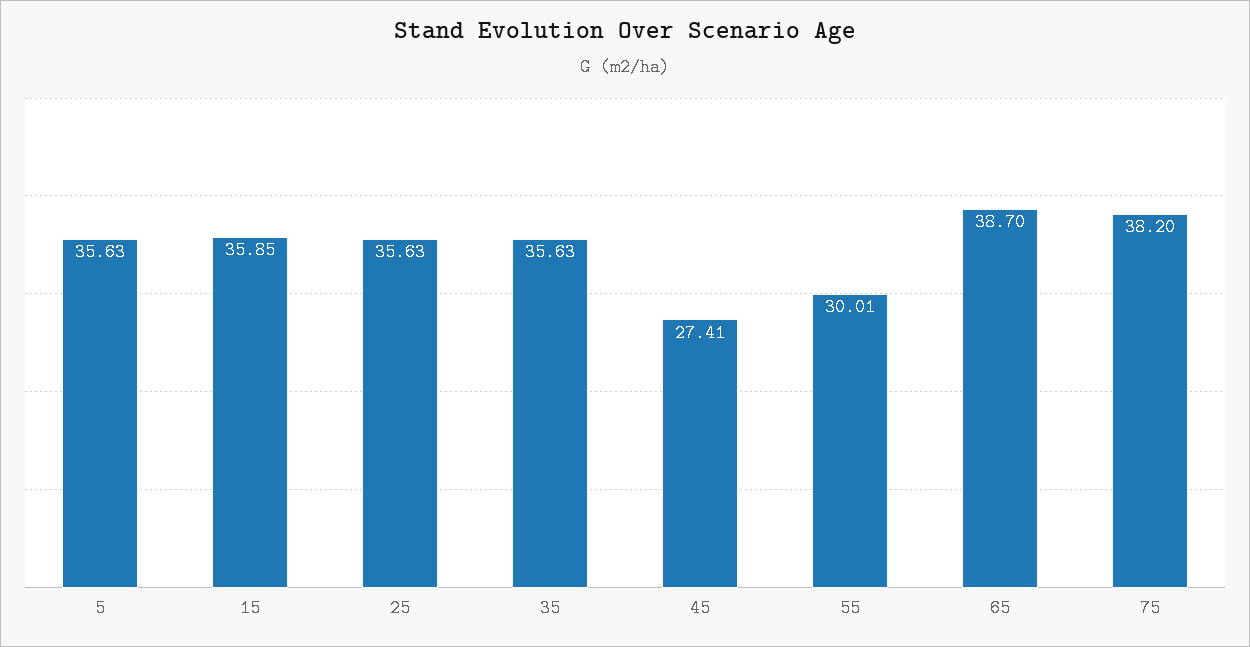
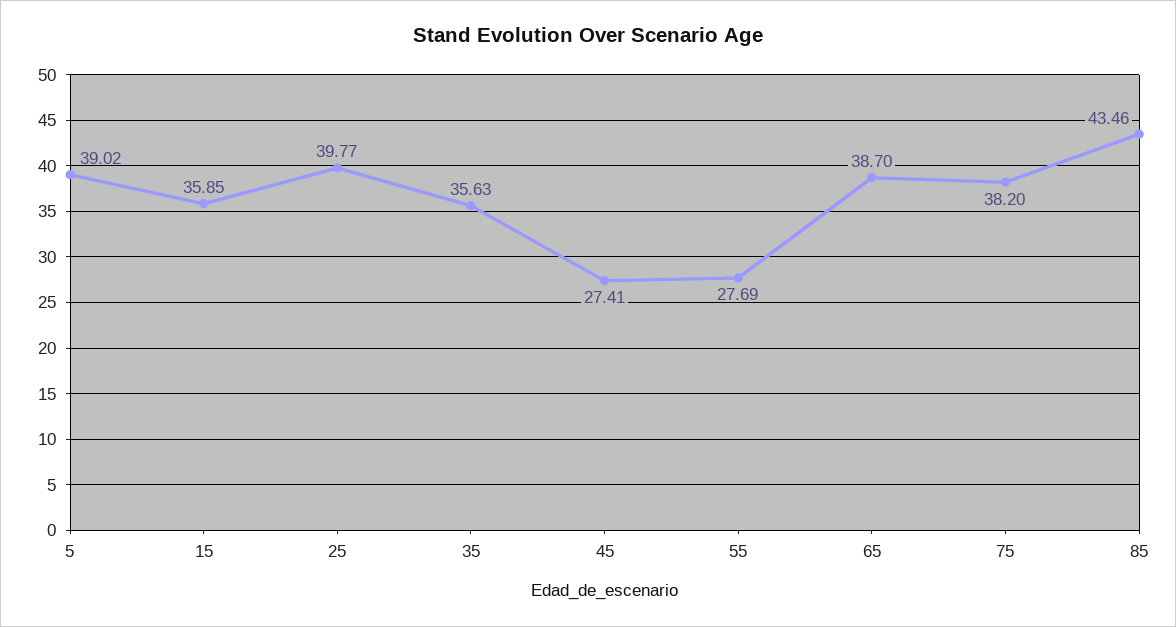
  {
-   "5": 35.63,
+   "5": 39.02,
    "15": 35.85,
-   "25": 35.63,
+   "25": 39.77,
    "35": 35.63,
    "45": 27.41,
-   "55": 30.01,
+   "55": 27.69,
    "65": 38.7,
-   "75": 38.2
+   "75": 38.2,
+   "85": 43.46
  }

